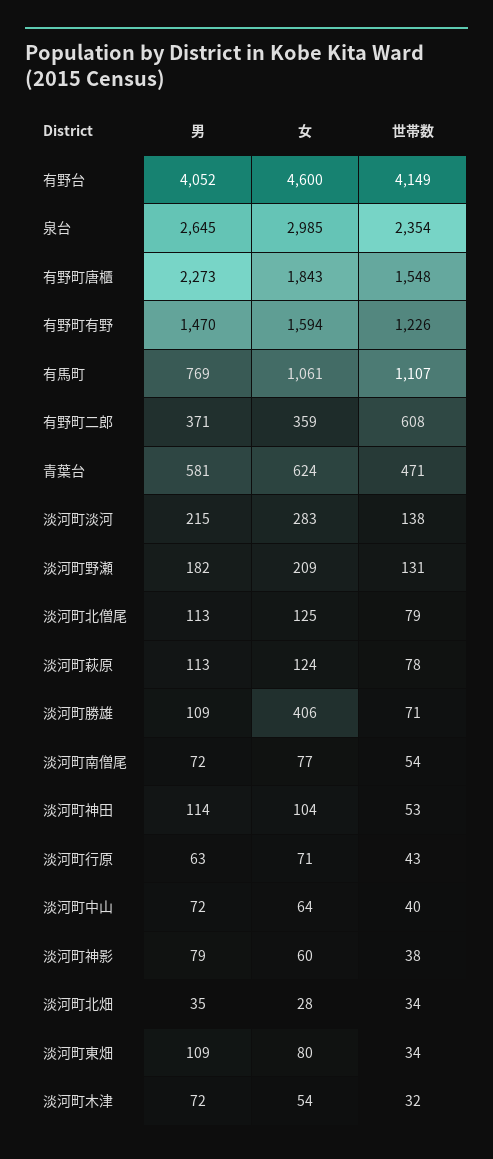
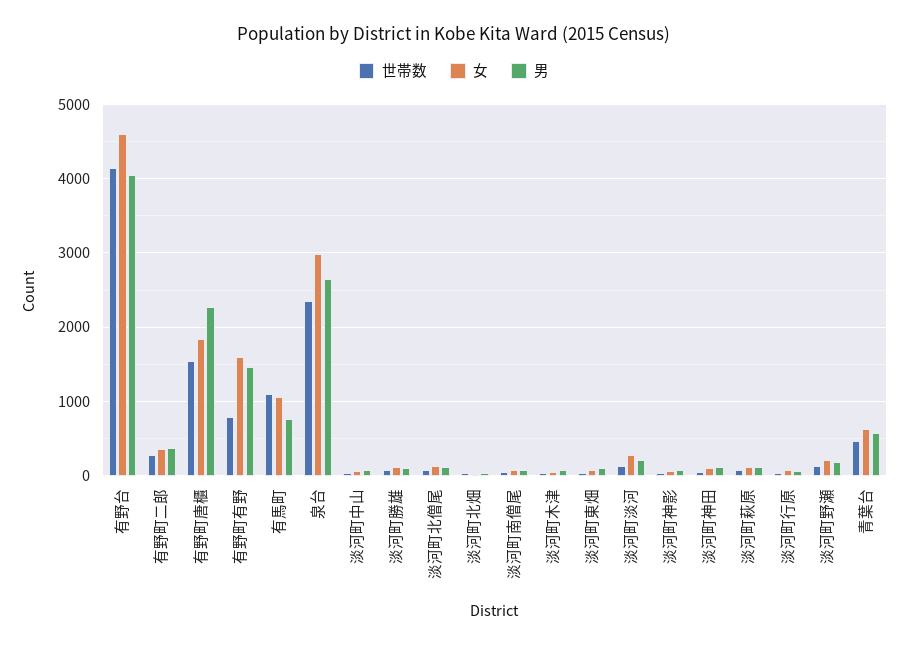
  {
    "男": {
      "有野台": 4052,
      "泉台": 2645,
      "有野町唐櫃": 2273,
      "有野町有野": 1470,
      "有馬町": 769,
      "有野町二郎": 371,
      "青葉台": 581,
      "淡河町淡河": 215,
      "淡河町野瀬": 182,
      "淡河町北僧尾": 113,
      "淡河町萩原": 113,
      "淡河町勝雄": 109,
      "淡河町南僧尾": 72,
      "淡河町神田": 114,
      "淡河町行原": 63,
      "淡河町中山": 72,
      "淡河町神影": 79,
      "淡河町北畑": 35,
      "淡河町東畑": 109,
      "淡河町木津": 72
    },
    "女": {
      "有野台": 4600,
      "泉台": 2985,
      "有野町唐櫃": 1843,
      "有野町有野": 1594,
      "有馬町": 1061,
      "有野町二郎": 359,
      "青葉台": 624,
      "淡河町淡河": 283,
      "淡河町野瀬": 209,
      "淡河町北僧尾": 125,
      "淡河町萩原": 124,
-     "淡河町勝雄": 406,
+     "淡河町勝雄": 100,
      "淡河町南僧尾": 77,
      "淡河町神田": 104,
      "淡河町行原": 71,
      "淡河町中山": 64,
      "淡河町神影": 60,
      "淡河町北畑": 28,
      "淡河町東畑": 80,
      "淡河町木津": 54
    },
    "世帯数": {
      "有野台": 4149,
      "泉台": 2354,
      "有野町唐櫃": 1548,
-     "有野町有野": 1226,
+     "有野町有野": 800,
      "有馬町": 1107,
-     "有野町二郎": 608,
+     "有野町二郎": 300,
      "青葉台": 471,
      "淡河町淡河": 138,
      "淡河町野瀬": 131,
      "淡河町北僧尾": 79,
      "淡河町萩原": 78,
      "淡河町勝雄": 71,
      "淡河町南僧尾": 54,
      "淡河町神田": 53,
      "淡河町行原": 43,
      "淡河町中山": 40,
      "淡河町神影": 38,
      "淡河町北畑": 34,
      "淡河町東畑": 34,
      "淡河町木津": 32
    }
  }

